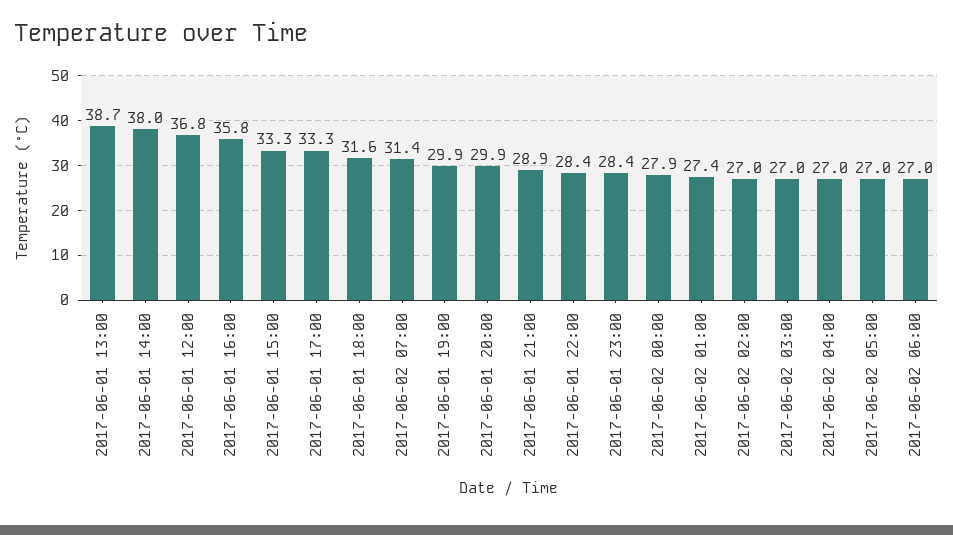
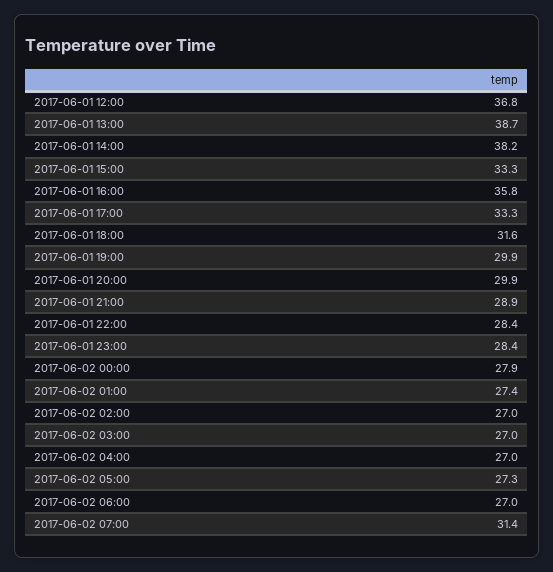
  {
    "2017-06-01 13:00": 38.7,
-   "2017-06-01 14:00": 38,
+   "2017-06-01 14:00": 38.2,
    "2017-06-01 12:00": 36.8,
    "2017-06-01 16:00": 35.8,
    "2017-06-01 15:00": 33.3,
    "2017-06-01 17:00": 33.3,
    "2017-06-01 18:00": 31.6,
    "2017-06-02 07:00": 31.4,
    "2017-06-01 19:00": 29.9,
    "2017-06-01 20:00": 29.9,
    "2017-06-01 21:00": 28.9,
    "2017-06-01 22:00": 28.4,
    "2017-06-01 23:00": 28.4,
    "2017-06-02 00:00": 27.9,
    "2017-06-02 01:00": 27.4,
    "2017-06-02 02:00": 27,
    "2017-06-02 03:00": 27,
    "2017-06-02 04:00": 27,
-   "2017-06-02 05:00": 27,
+   "2017-06-02 05:00": 27.3,
    "2017-06-02 06:00": 27
  }

